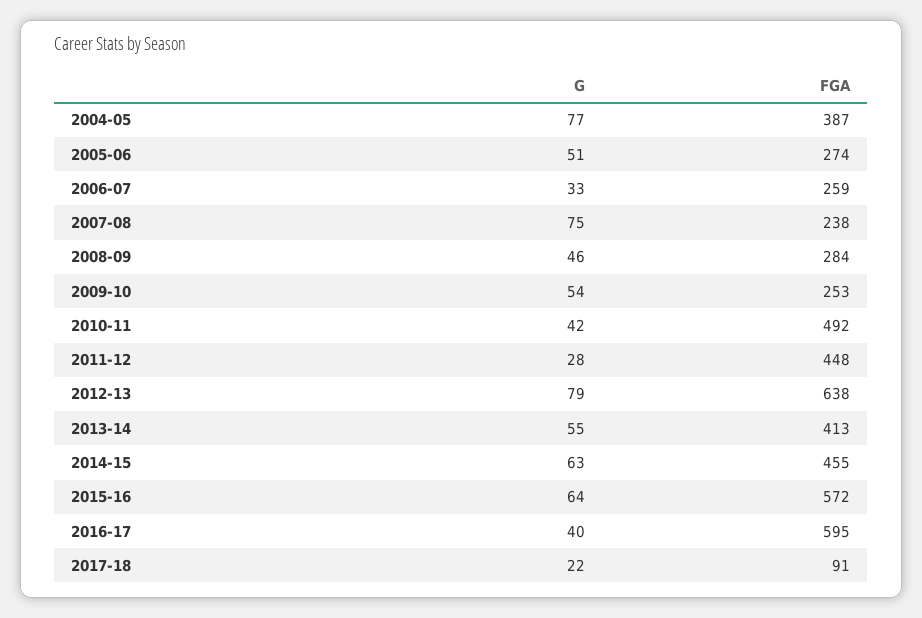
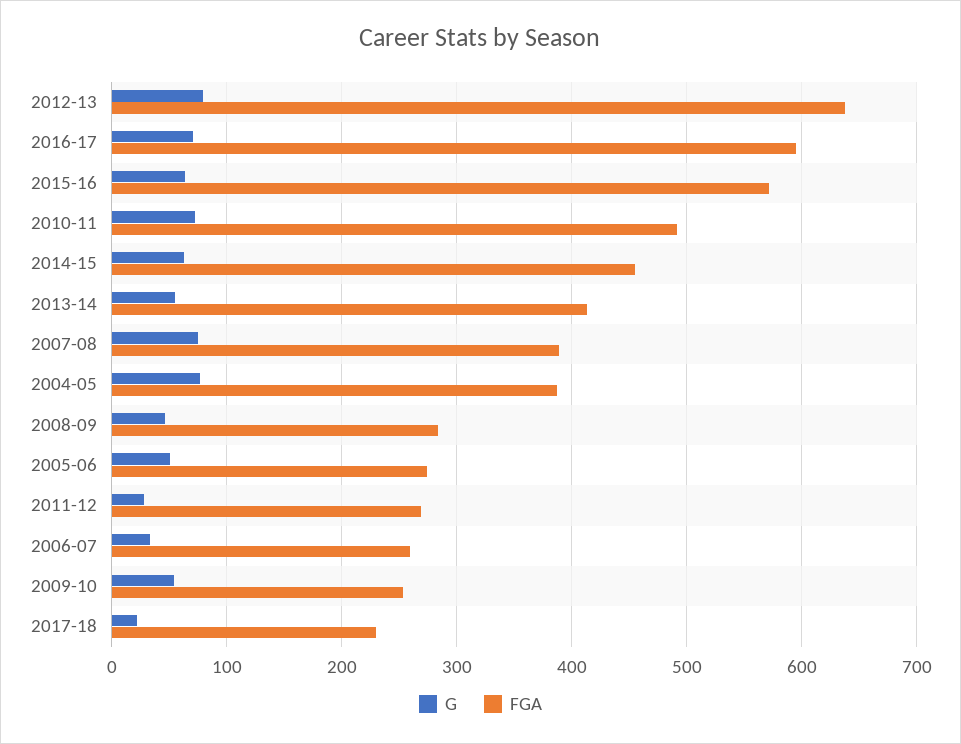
  {
    "G": {
      "2004-05": 77,
      "2005-06": 51,
      "2006-07": 33,
      "2007-08": 75,
      "2008-09": 46,
      "2009-10": 54,
-     "2010-11": 42,
+     "2010-11": 70,
      "2011-12": 28,
      "2012-13": 79,
      "2013-14": 55,
      "2014-15": 63,
      "2015-16": 64,
-     "2016-17": 40,
+     "2016-17": 70,
      "2017-18": 22
    },
    "FGA": {
      "2004-05": 387,
      "2005-06": 274,
      "2006-07": 259,
-     "2007-08": 238,
+     "2007-08": 390,
      "2008-09": 284,
      "2009-10": 253,
      "2010-11": 492,
-     "2011-12": 448,
+     "2011-12": 270,
      "2012-13": 638,
      "2013-14": 413,
      "2014-15": 455,
      "2015-16": 572,
      "2016-17": 595,
-     "2017-18": 91
+     "2017-18": 230
    }
  }

